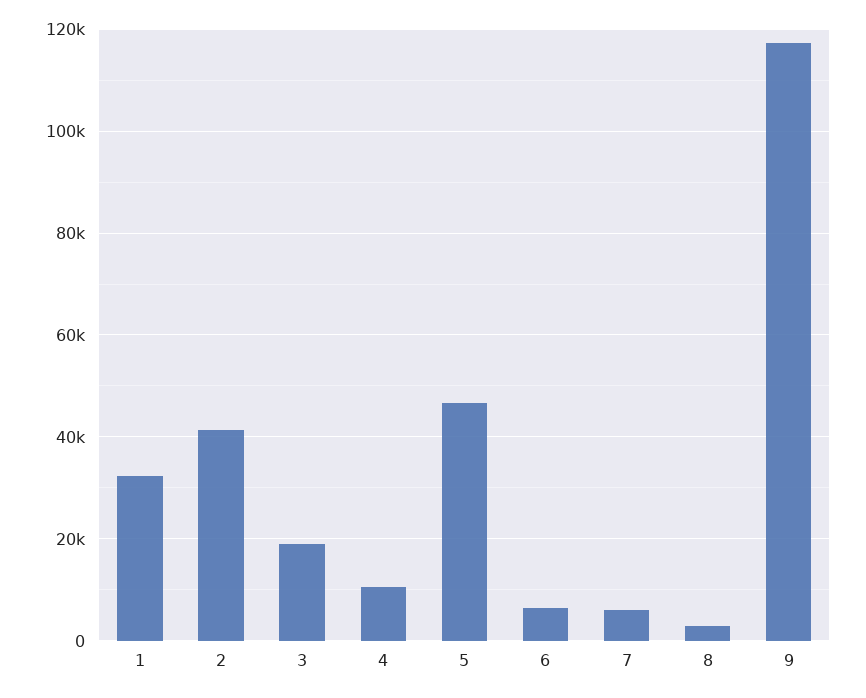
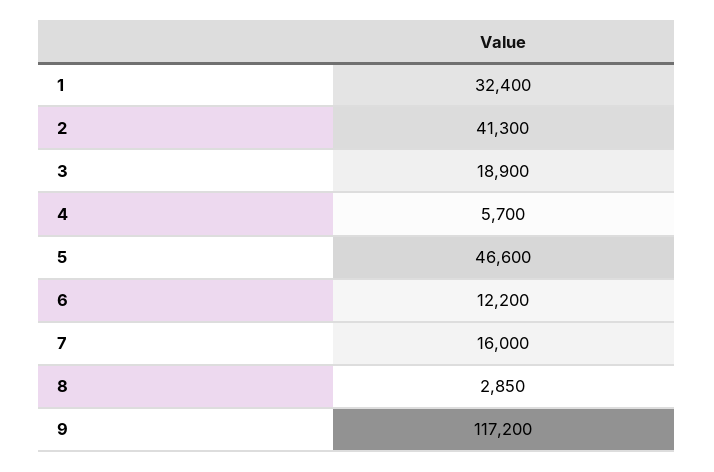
  {
    "1": 32400,
    "2": 41300,
    "3": 18900,
-   "4": 10000,
+   "4": 5700,
    "5": 46600,
-   "6": 6000,
+   "6": 12200,
-   "7": 6000,
+   "7": 16000,
    "8": 2850,
    "9": 117200
  }

